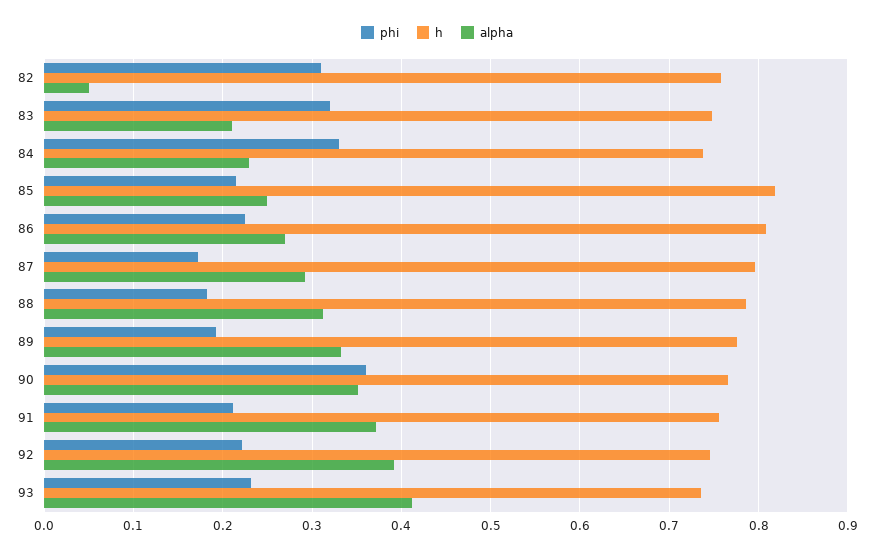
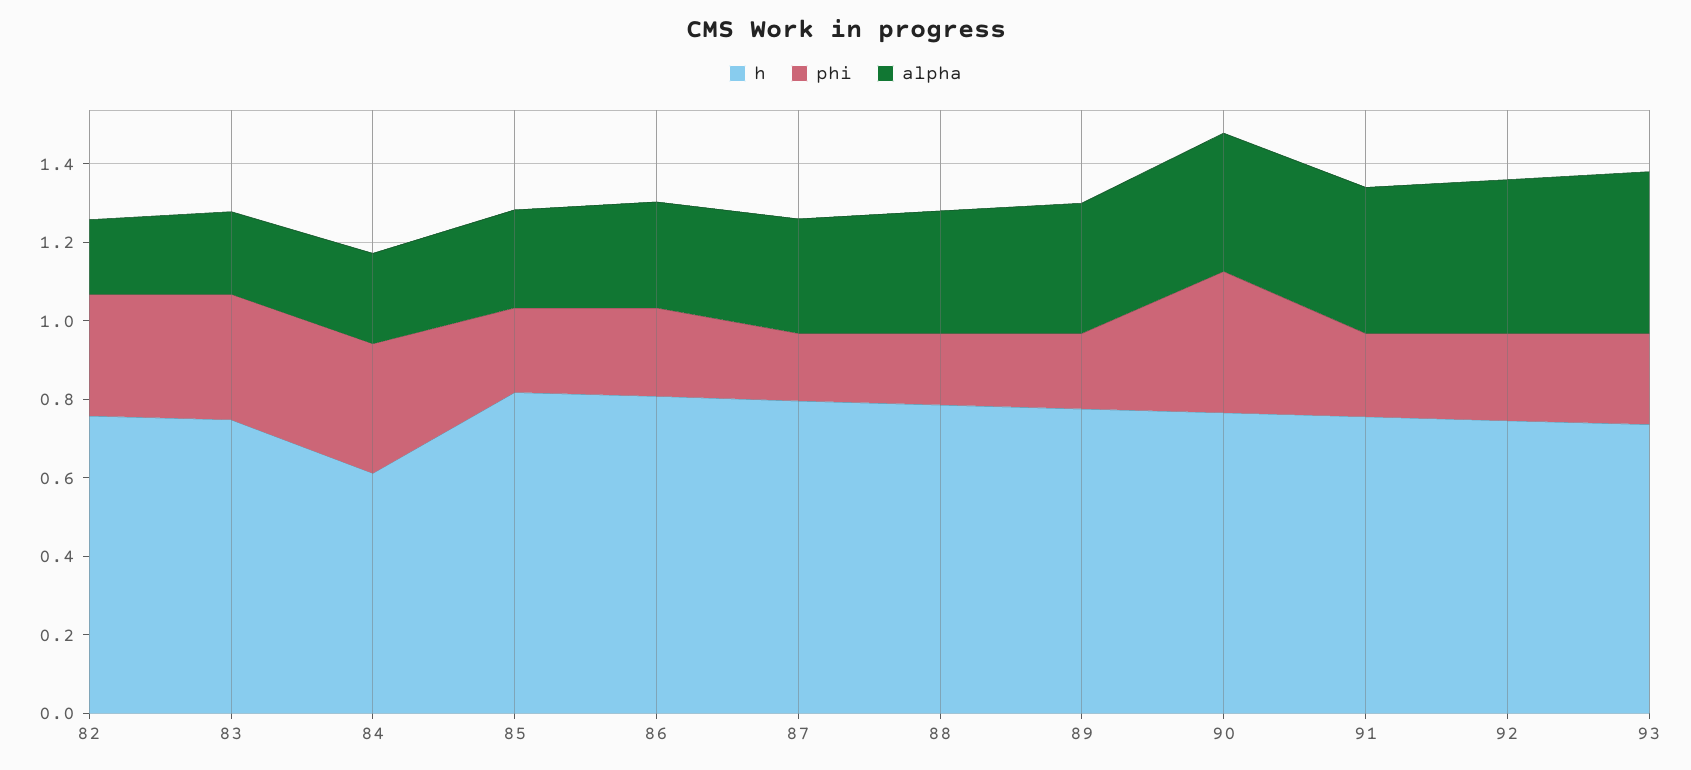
  {
    "phi": {
      "82": 0.31,
      "83": 0.32,
      "84": 0.33,
      "85": 0.22,
      "86": 0.23,
      "87": 0.17,
      "88": 0.18,
      "89": 0.19,
      "90": 0.36,
      "91": 0.21,
      "92": 0.22,
      "93": 0.23
    },
    "h": {
      "82": 0.76,
      "83": 0.75,
-     "84": 0.74,
+     "84": 0.6,
      "85": 0.82,
      "86": 0.81,
      "87": 0.8,
      "88": 0.79,
      "89": 0.78,
      "90": 0.77,
      "91": 0.76,
      "92": 0.75,
      "93": 0.74
    },
    "alpha": {
-     "82": 0.05,
+     "82": 0.2,
      "83": 0.21,
      "84": 0.23,
      "85": 0.25,
      "86": 0.27,
      "87": 0.29,
      "88": 0.31,
      "89": 0.33,
      "90": 0.35,
      "91": 0.37,
      "92": 0.39,
      "93": 0.41
    }
  }

